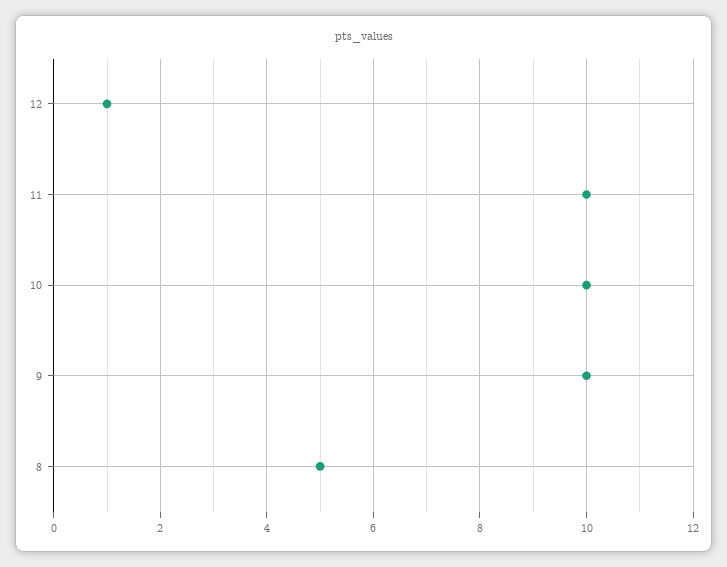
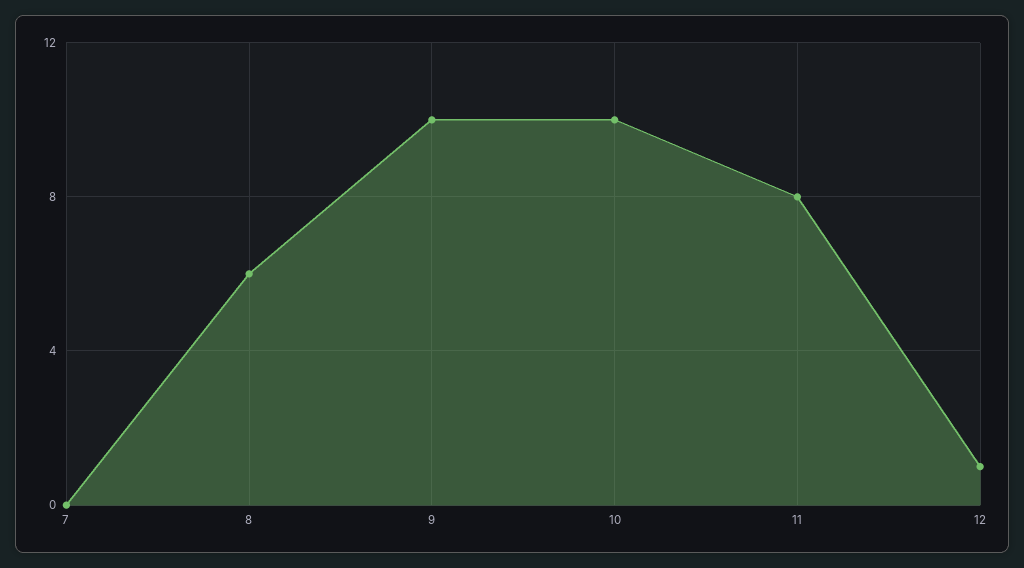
  {
    "12": 1,
-   "11": 10,
+   "11": 8,
    "10": 10,
    "9": 10,
-   "8": 5
+   "8": 6,
+   "7": 0
  }

